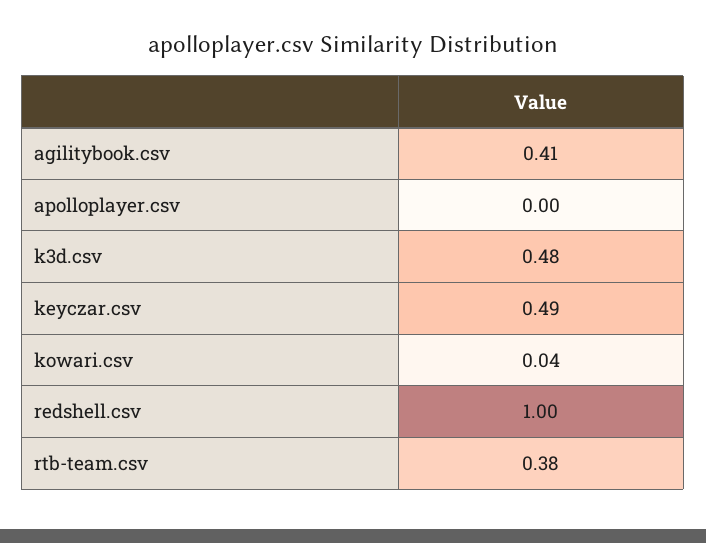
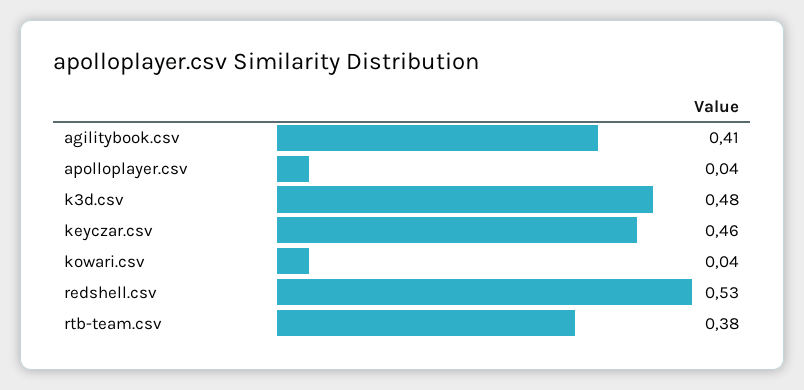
  {
    "agilitybook.csv": 0.41,
-   "apolloplayer.csv": 0,
+   "apolloplayer.csv": 0.04,
    "k3d.csv": 0.48,
-   "keyczar.csv": 0.49,
+   "keyczar.csv": 0.46,
    "kowari.csv": 0.04,
-   "redshell.csv": 1,
+   "redshell.csv": 0.53,
    "rtb-team.csv": 0.38
  }

